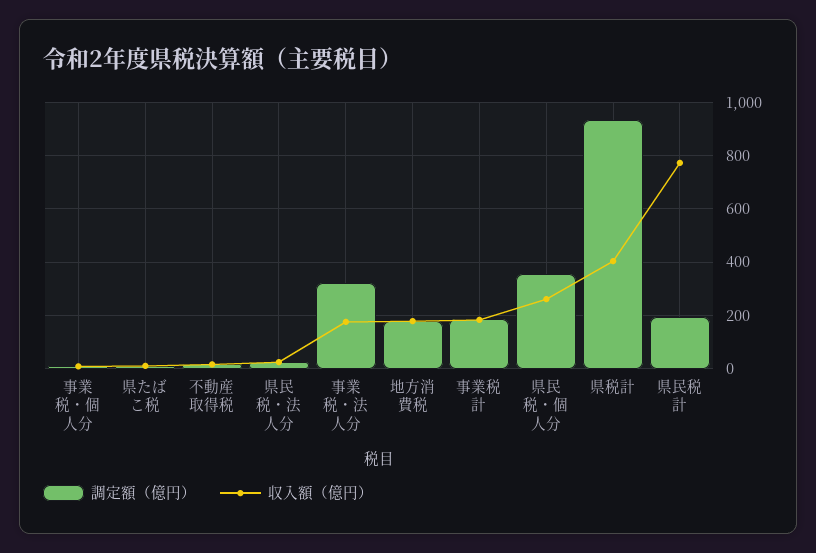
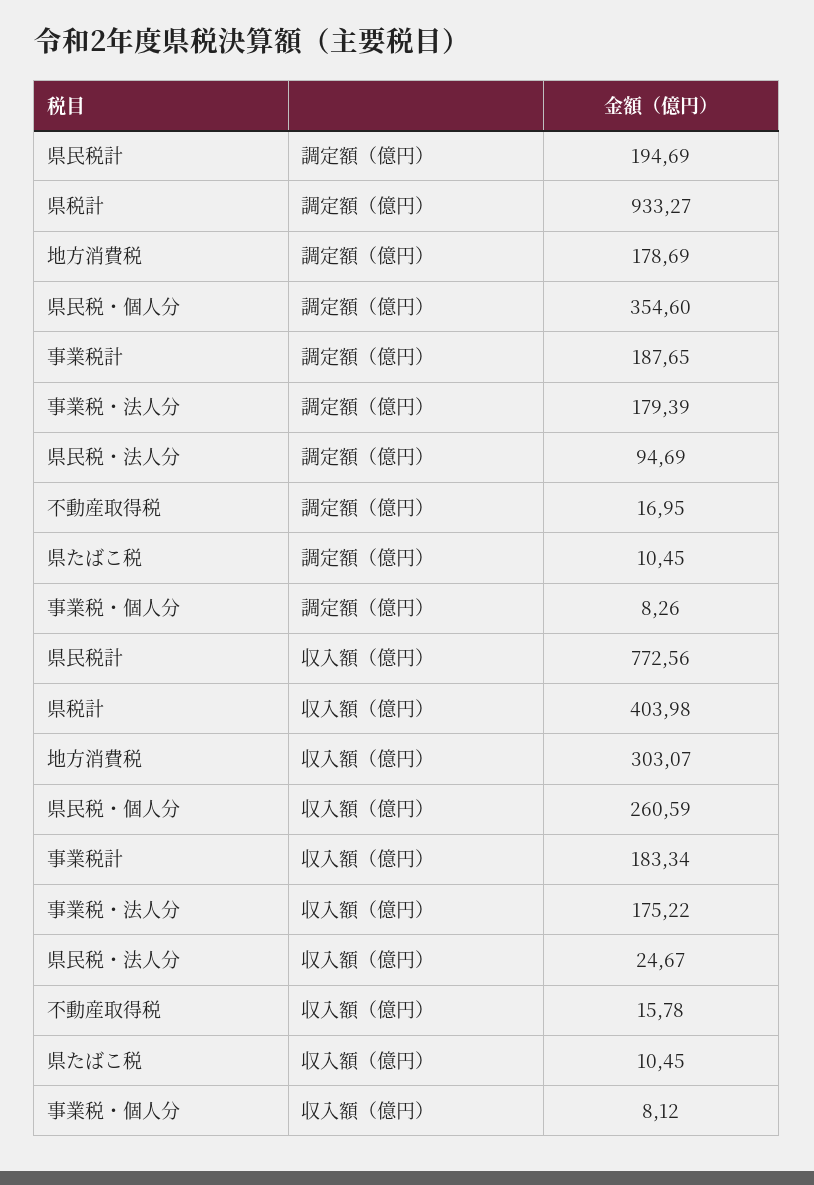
  {
    "調定額（億円）": {
      "事業税・個人分": 8.26,
      "県たばこ税": 10.45,
      "不動産取得税": 16.95,
-     "県民税・法人分": 25,
+     "県民税・法人分": 94.69,
-     "事業税・法人分": 325,
+     "事業税・法人分": 179.39,
      "地方消費税": 178.69,
      "事業税計": 187.65,
      "県民税・個人分": 354.6,
      "県税計": 933.27,
      "県民税計": 194.69
    },
    "収入額（億円）": {
      "事業税・個人分": 8.12,
      "県たばこ税": 10.45,
      "不動産取得税": 15.78,
      "県民税・法人分": 24.67,
      "事業税・法人分": 175.22,
-     "地方消費税": 175,
+     "地方消費税": 303.07,
      "事業税計": 183.34,
      "県民税・個人分": 260.59,
      "県税計": 403.98,
      "県民税計": 772.56
    }
  }

